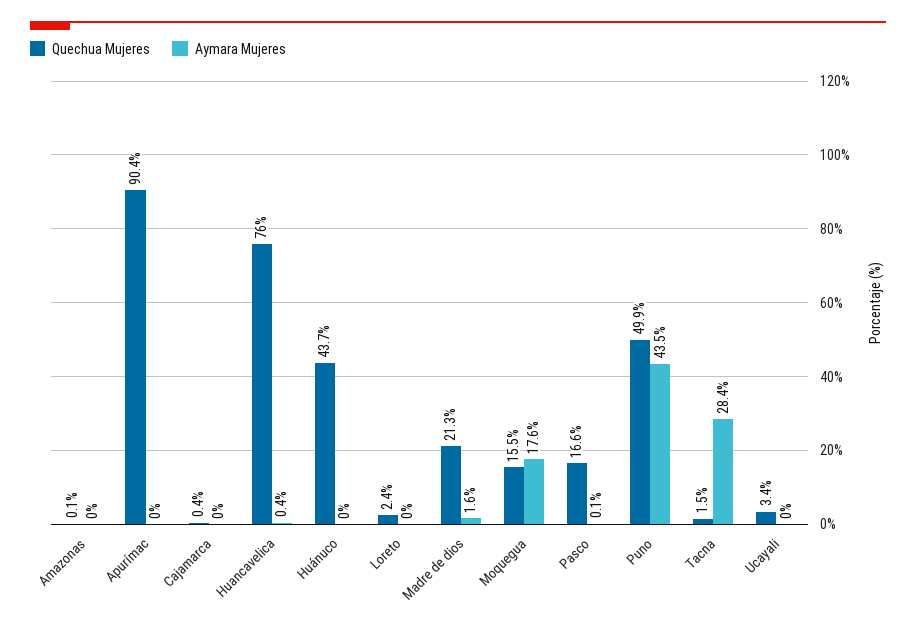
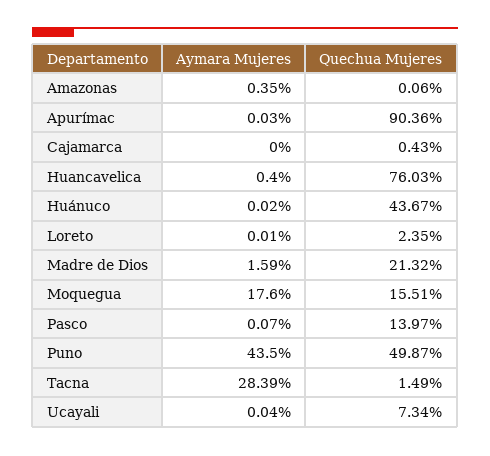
  {
    "Quechua Mujeres": {
      "Amazonas": 0.06,
      "Apurímac": 90.36,
      "Cajamarca": 0.43,
      "Huancavelica": 76.03,
      "Huánuco": 43.67,
      "Loreto": 2.35,
      "Madre de dios": 21.32,
      "Moquegua": 15.51,
-     "Pasco": 16.6,
+     "Pasco": 13.97,
      "Puno": 49.87,
      "Tacna": 1.49,
-     "Ucayali": 3.4
+     "Ucayali": 7.34
    },
    "Aymara Mujeres": {
-     "Amazonas": 0,
+     "Amazonas": 0.35,
      "Apurímac": 0.03,
      "Cajamarca": 0,
      "Huancavelica": 0.4,
      "Huánuco": 0.02,
      "Loreto": 0.01,
      "Madre de dios": 1.59,
      "Moquegua": 17.6,
      "Pasco": 0.07,
      "Puno": 43.5,
      "Tacna": 28.39,
      "Ucayali": 0.04
    }
  }

